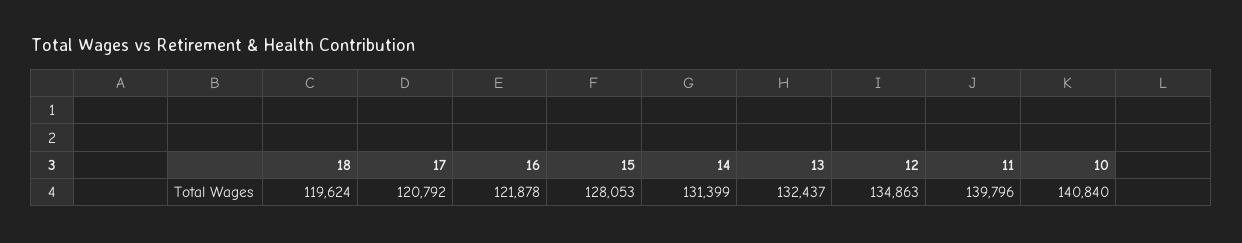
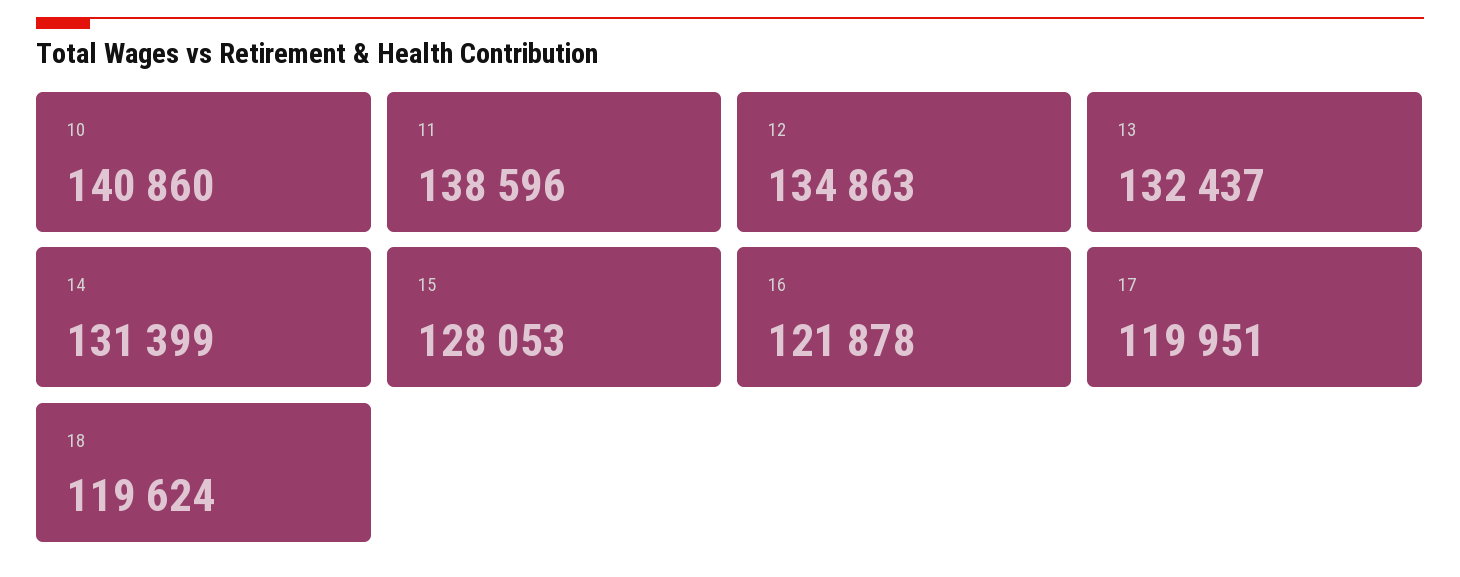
  {
    "18": 119624,
-   "17": 120792,
+   "17": 119951,
    "16": 121878,
    "15": 128053,
    "14": 131399,
    "13": 132437,
    "12": 134863,
-   "11": 139796,
+   "11": 138596,
-   "10": 140840
+   "10": 140860
  }

